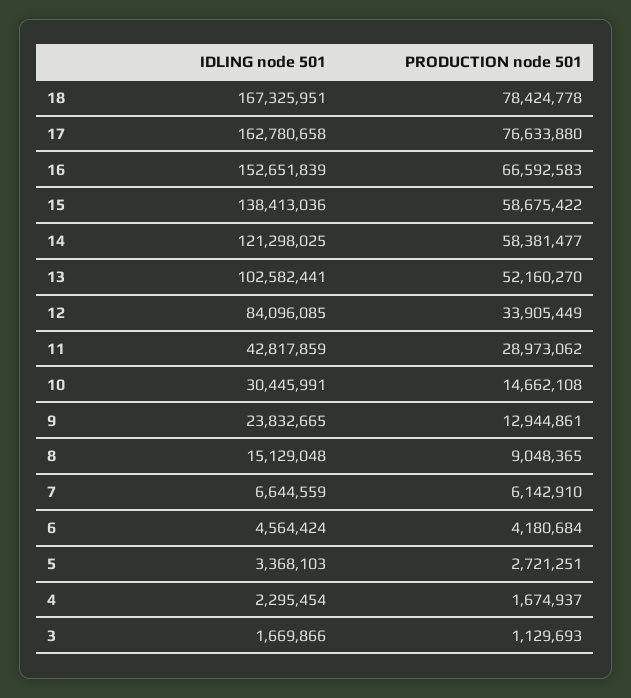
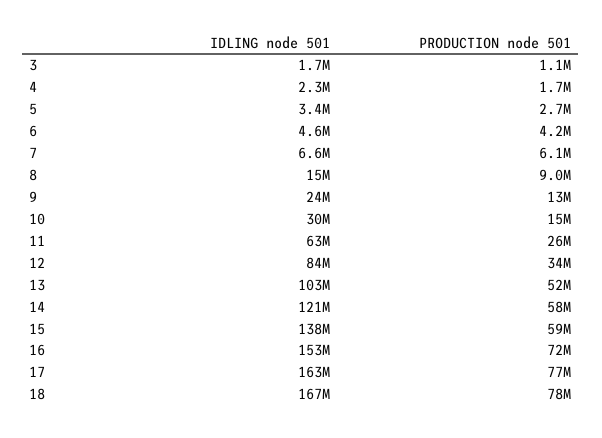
  {
    "IDLING node 501": {
      "18": 167325951,
      "17": 162780658,
      "16": 152651839,
      "15": 138413036,
      "14": 121298025,
      "13": 102582441,
      "12": 84096085,
-     "11": 42817859,
+     "11": 63000000,
      "10": 30445991,
      "9": 23832665,
      "8": 15129048,
      "7": 6644559,
      "6": 4564424,
      "5": 3368103,
      "4": 2295454,
      "3": 1669866
    },
    "PRODUCTION node 501": {
      "18": 78424778,
      "17": 76633880,
-     "16": 66592583,
+     "16": 72000000,
      "15": 58675422,
      "14": 58381477,
      "13": 52160270,
      "12": 33905449,
-     "11": 28973062,
+     "11": 26000000,
      "10": 14662108,
      "9": 12944861,
      "8": 9048365,
      "7": 6142910,
      "6": 4180684,
      "5": 2721251,
      "4": 1674937,
      "3": 1129693
    }
  }

